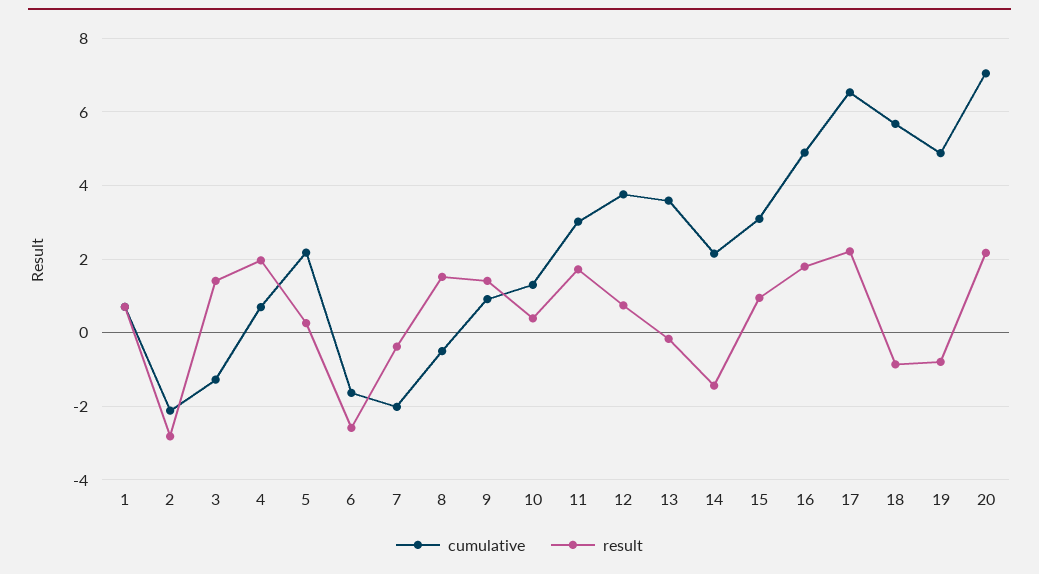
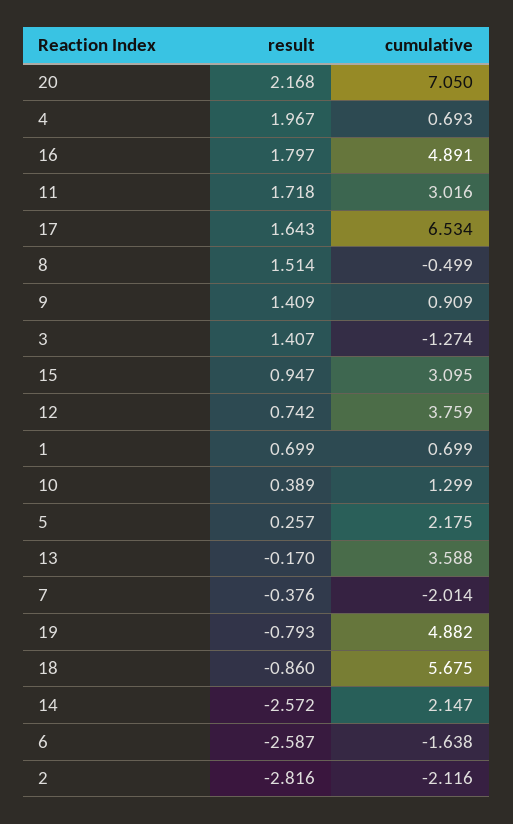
  {
    "cumulative": {
      "1": 0.699,
      "2": -2.116,
      "3": -1.274,
      "4": 0.693,
      "5": 2.175,
      "6": -1.638,
      "7": -2.014,
      "8": -0.499,
      "9": 0.909,
      "10": 1.299,
      "11": 3.016,
      "12": 3.759,
      "13": 3.588,
      "14": 2.147,
      "15": 3.095,
      "16": 4.891,
      "17": 6.534,
      "18": 5.675,
      "19": 4.882,
      "20": 7.05
    },
    "result": {
      "1": 0.699,
      "2": -2.816,
      "3": 1.407,
      "4": 1.967,
      "5": 0.257,
      "6": -2.587,
      "7": -0.376,
      "8": 1.514,
      "9": 1.409,
      "10": 0.389,
      "11": 1.718,
      "12": 0.742,
      "13": -0.17,
-     "14": -1.4,
+     "14": -2.572,
      "15": 0.947,
      "16": 1.797,
-     "17": 2.2,
+     "17": 1.643,
      "18": -0.86,
      "19": -0.793,
      "20": 2.168
    }
  }

